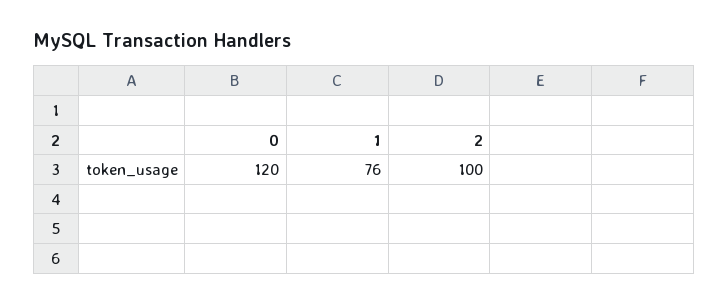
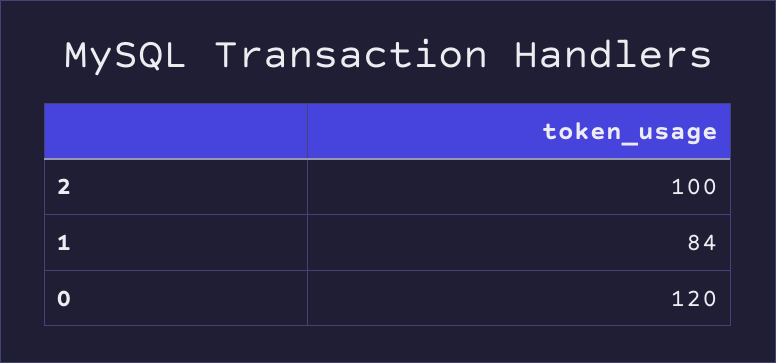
  {
    "0": 120,
-   "1": 76,
+   "1": 84,
    "2": 100
  }

